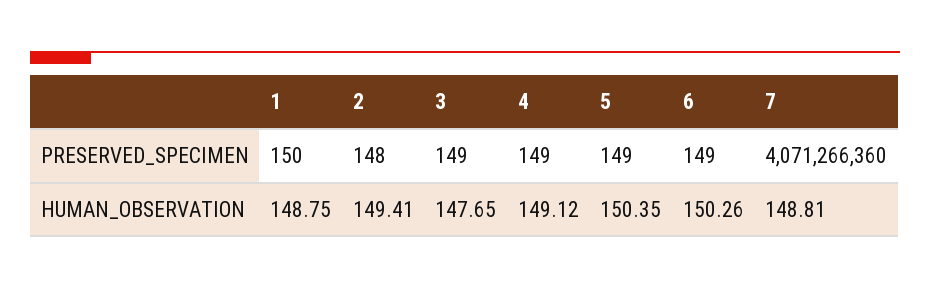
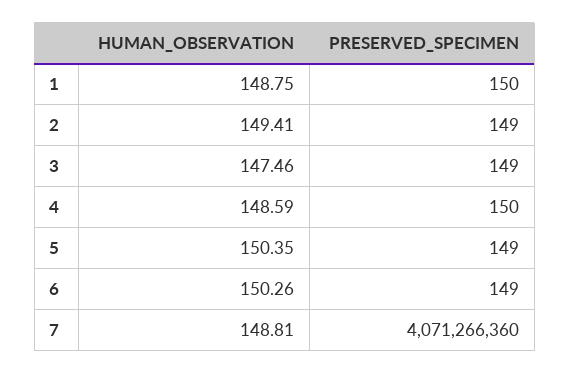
  {
    "1": {
      "PRESERVED_SPECIMEN": 150,
      "HUMAN_OBSERVATION": 148.75
    },
    "2": {
-     "PRESERVED_SPECIMEN": 148,
+     "PRESERVED_SPECIMEN": 149,
      "HUMAN_OBSERVATION": 149.41
    },
    "3": {
      "PRESERVED_SPECIMEN": 149,
-     "HUMAN_OBSERVATION": 147.65
+     "HUMAN_OBSERVATION": 147.46
    },
    "4": {
-     "PRESERVED_SPECIMEN": 149,
+     "PRESERVED_SPECIMEN": 150,
-     "HUMAN_OBSERVATION": 149.12
+     "HUMAN_OBSERVATION": 148.59
    },
    "5": {
      "PRESERVED_SPECIMEN": 149,
      "HUMAN_OBSERVATION": 150.35
    },
    "6": {
      "PRESERVED_SPECIMEN": 149,
      "HUMAN_OBSERVATION": 150.26
    },
    "7": {
      "PRESERVED_SPECIMEN": 4071266360,
      "HUMAN_OBSERVATION": 148.81
    }
  }

